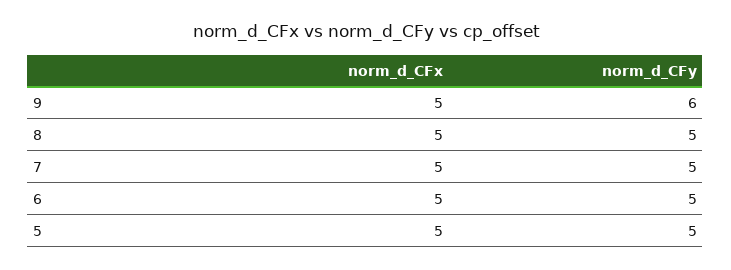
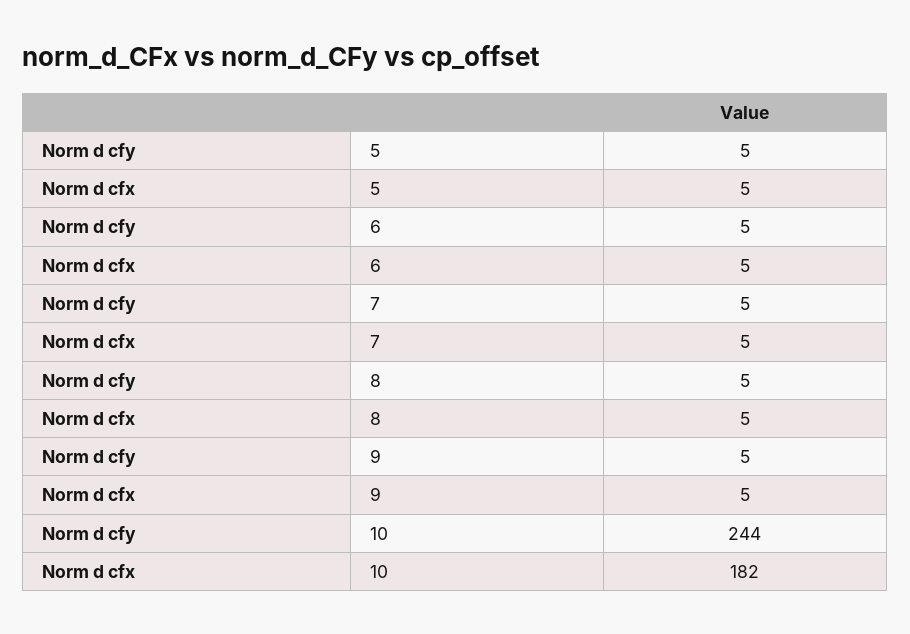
  {
    "norm_d_CFx": {
      "9": 5,
      "8": 5,
      "7": 5,
      "6": 5,
-     "5": 5
+     "5": 5,
+     "10": 182
    },
    "norm_d_CFy": {
-     "9": 6,
+     "9": 5,
      "8": 5,
      "7": 5,
      "6": 5,
-     "5": 5
+     "5": 5,
+     "10": 244
    }
  }

